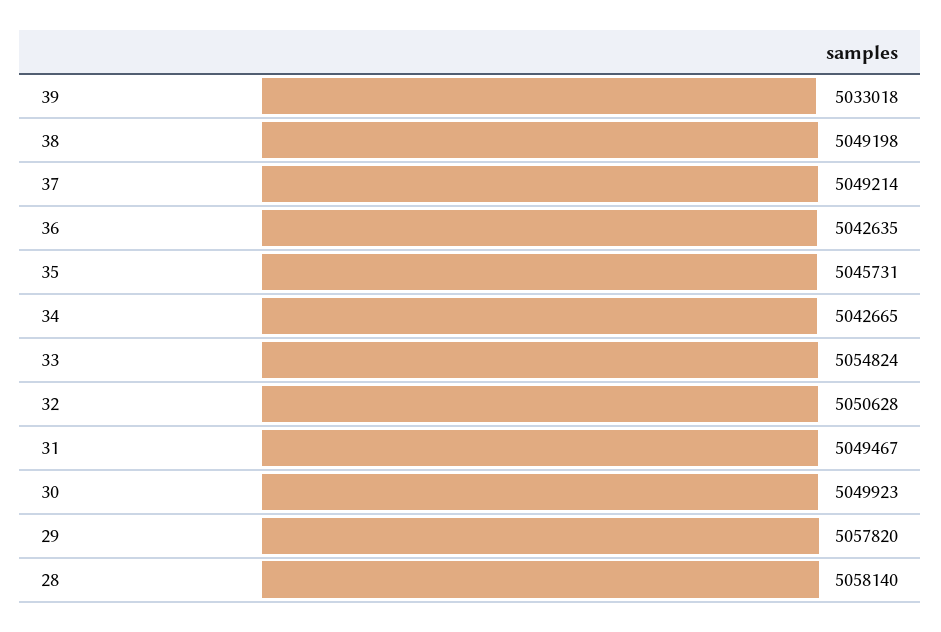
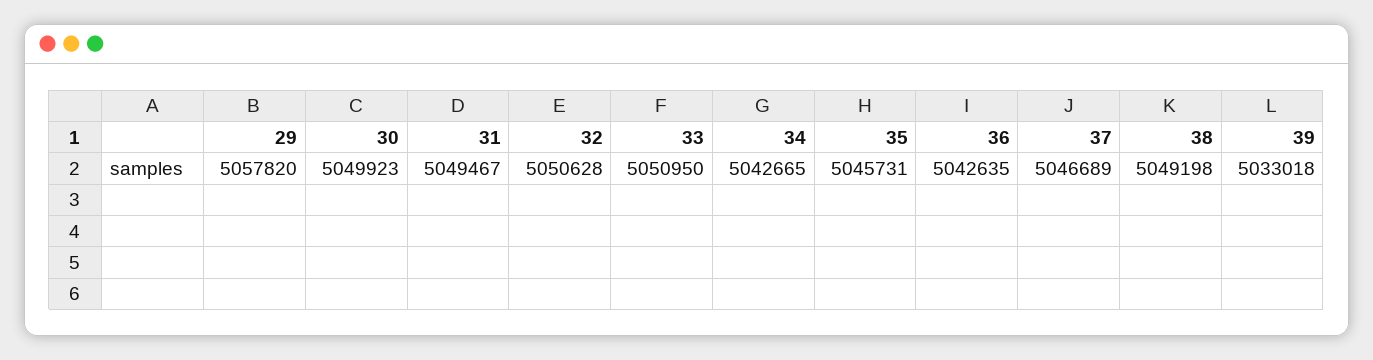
  {
    "39": 5033018,
    "38": 5049198,
-   "37": 5049214,
+   "37": 5046689,
    "36": 5042635,
    "35": 5045731,
    "34": 5042665,
-   "33": 5054824,
+   "33": 5050950,
    "32": 5050628,
    "31": 5049467,
    "30": 5049923,
-   "29": 5057820,
+   "29": 5057820
-   "28": 5058140
  }

